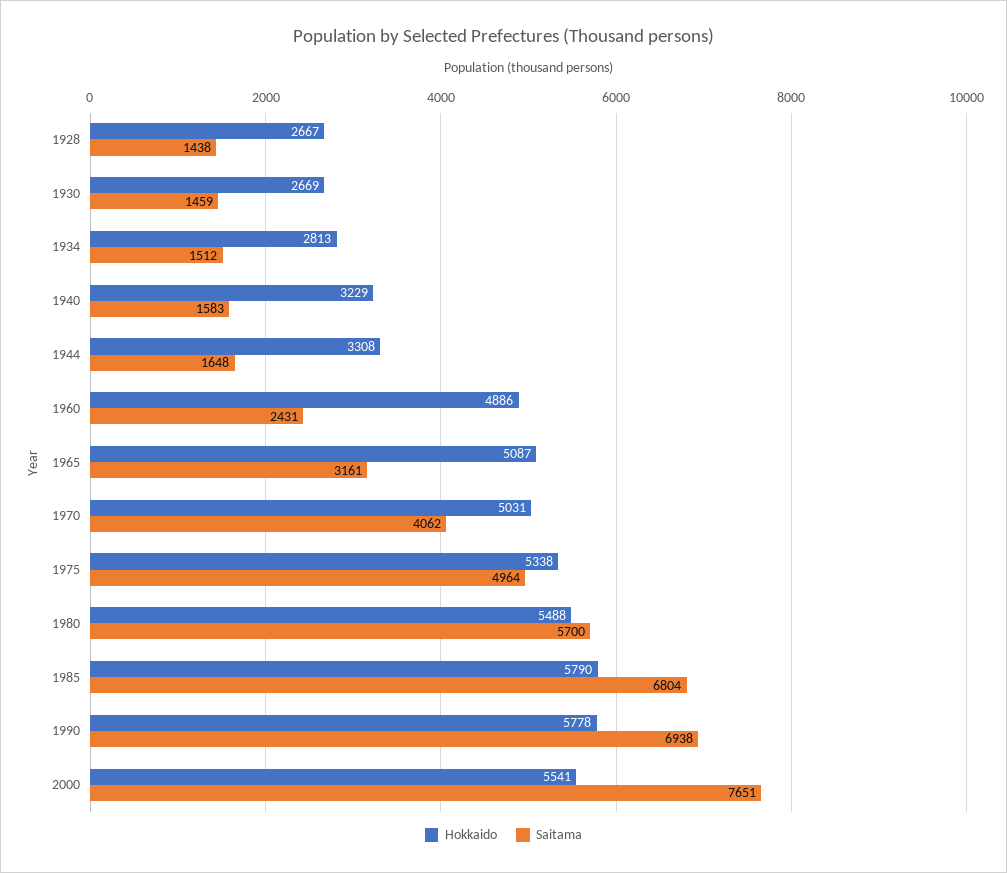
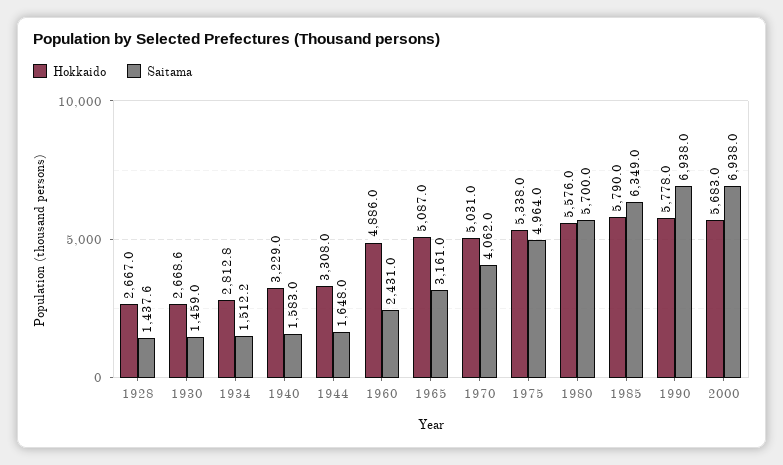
  {
    "Hokkaido": {
      "1928": 2667,
      "1930": 2668.6,
      "1934": 2812.8,
      "1940": 3229,
      "1944": 3308,
      "1960": 4886,
      "1965": 5087,
      "1970": 5031,
      "1975": 5338,
-     "1980": 5488,
+     "1980": 5576,
      "1985": 5790,
      "1990": 5778,
-     "2000": 5541
+     "2000": 5683
    },
    "Saitama": {
      "1928": 1437.6,
      "1930": 1459,
      "1934": 1512.2,
      "1940": 1583,
      "1944": 1648,
      "1960": 2431,
      "1965": 3161,
      "1970": 4062,
      "1975": 4964,
      "1980": 5700,
-     "1985": 6804,
+     "1985": 6349,
      "1990": 6938,
-     "2000": 7651
+     "2000": 6938
    }
  }

